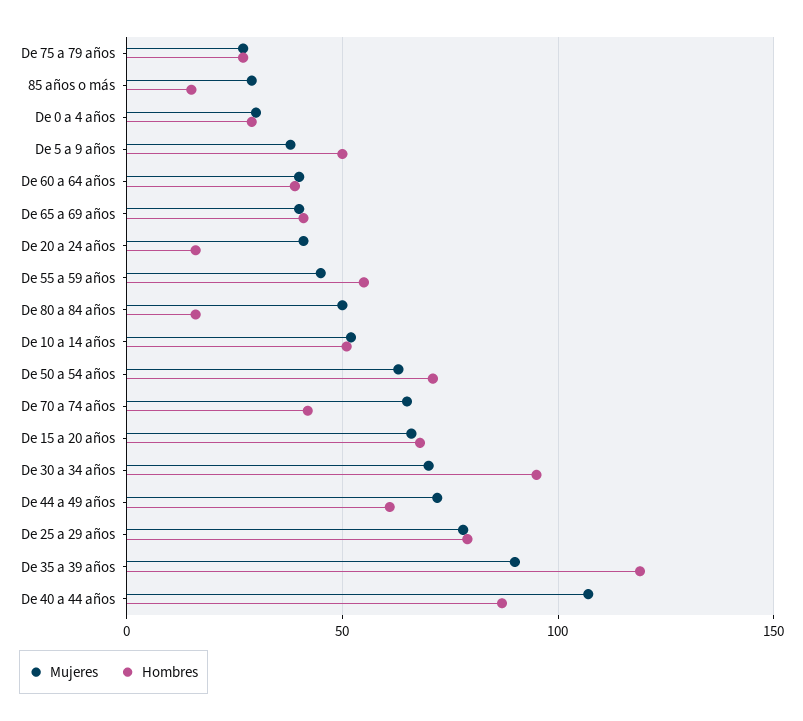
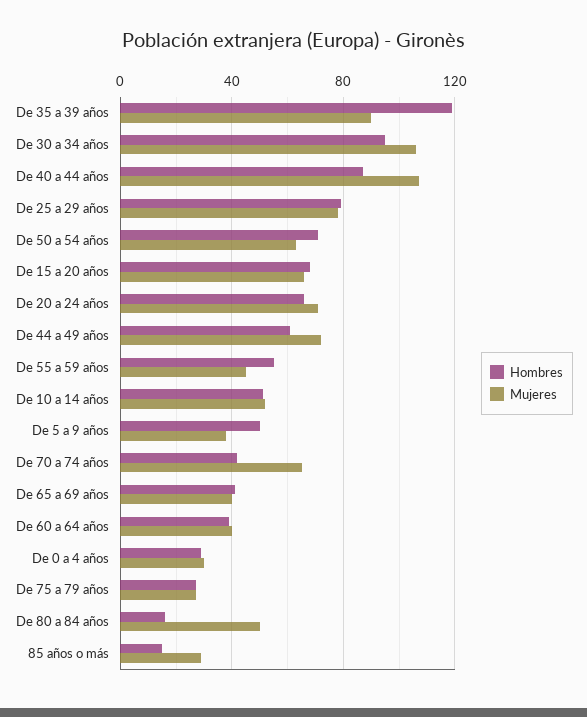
  {
    "Mujeres": {
      "De 75 a 79 años": 25,
      "85 años o más": 30,
      "De 0 a 4 años": 30,
      "De 5 a 9 años": 40,
      "De 60 a 64 años": 40,
      "De 65 a 69 años": 40,
-     "De 20 a 24 años": 40,
+     "De 20 a 24 años": 70,
      "De 55 a 59 años": 45,
      "De 80 a 84 años": 50,
      "De 10 a 14 años": 50,
      "De 50 a 54 años": 65,
      "De 70 a 74 años": 65,
      "De 15 a 20 años": 65,
-     "De 30 a 34 años": 70,
+     "De 30 a 34 años": 105,
      "De 44 a 49 años": 70,
      "De 25 a 29 años": 80,
      "De 35 a 39 años": 90,
      "De 40 a 44 años": 105
    },
    "Hombres": {
      "De 75 a 79 años": 25,
      "85 años o más": 15,
      "De 0 a 4 años": 30,
      "De 5 a 9 años": 50,
      "De 60 a 64 años": 40,
      "De 65 a 69 años": 40,
-     "De 20 a 24 años": 15,
+     "De 20 a 24 años": 65,
      "De 55 a 59 años": 55,
      "De 80 a 84 años": 15,
      "De 10 a 14 años": 50,
      "De 50 a 54 años": 70,
      "De 70 a 74 años": 40,
      "De 15 a 20 años": 70,
      "De 30 a 34 años": 95,
      "De 44 a 49 años": 60,
      "De 25 a 29 años": 80,
      "De 35 a 39 años": 120,
      "De 40 a 44 años": 85
    }
  }

